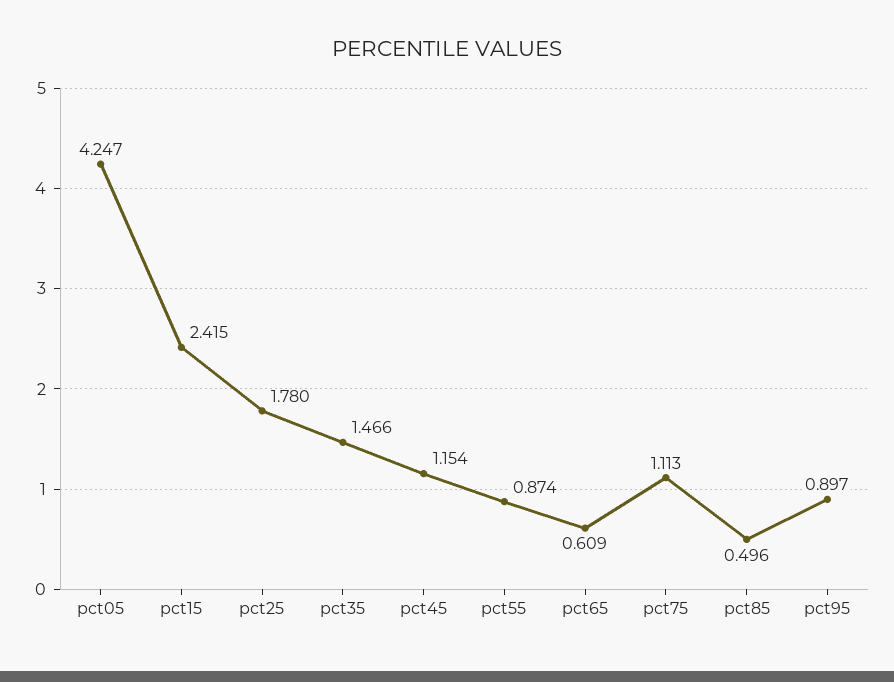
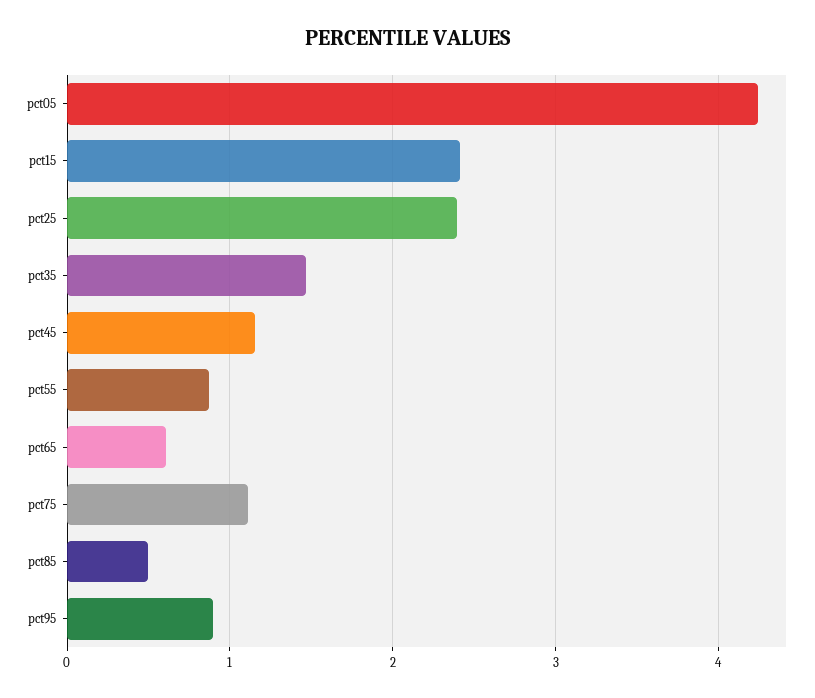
  {
    "pct05": 4.247,
    "pct15": 2.415,
-   "pct25": 1.78,
+   "pct25": 2.4,
    "pct35": 1.466,
    "pct45": 1.154,
    "pct55": 0.874,
    "pct65": 0.609,
    "pct75": 1.113,
    "pct85": 0.496,
    "pct95": 0.897
  }

